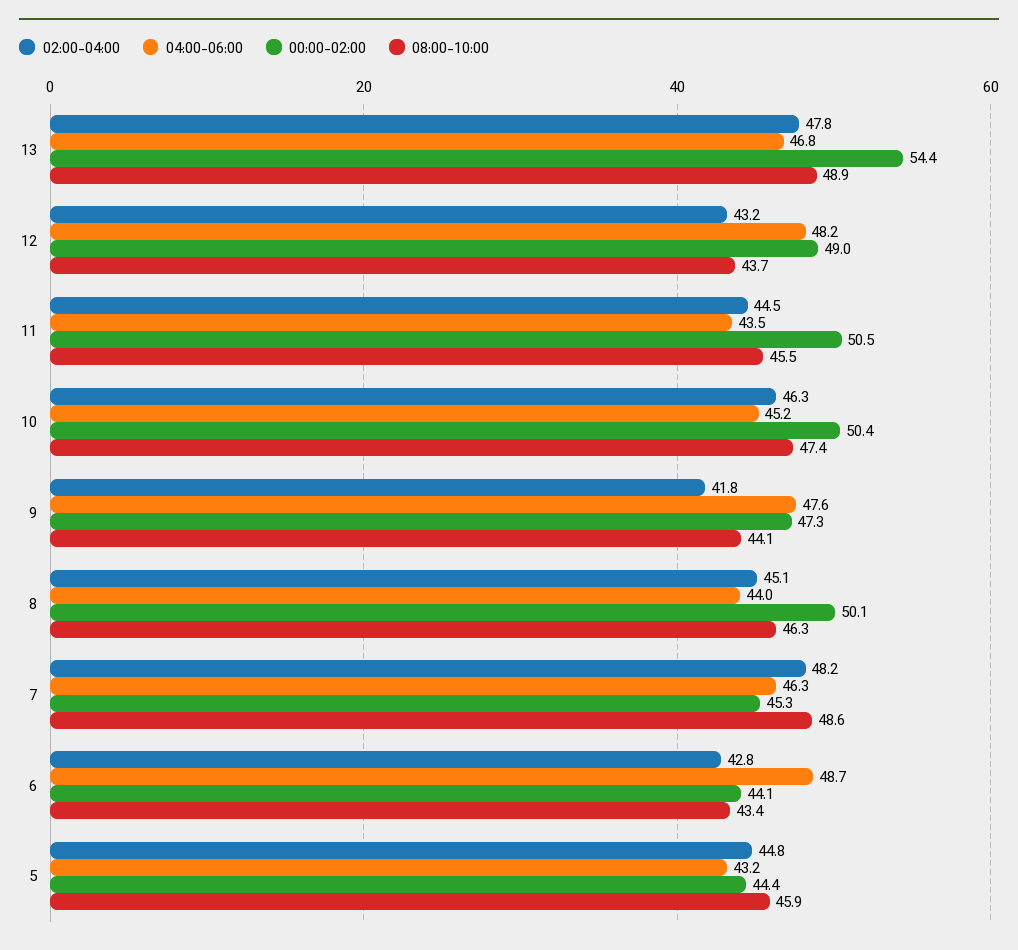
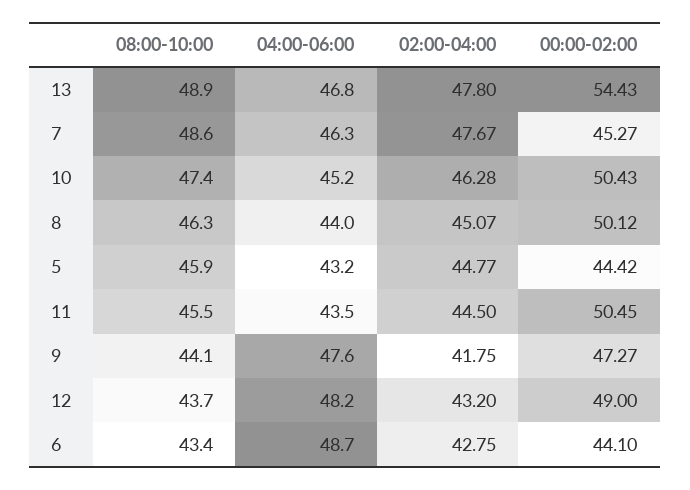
  {
    "02:00-04:00": {
      "13": 47.8,
      "12": 43.2,
      "11": 44.5,
      "10": 46.28,
      "9": 41.75,
      "8": 45.07,
-     "7": 48.2,
+     "7": 47.67,
      "6": 42.75,
      "5": 44.77
    },
    "04:00-06:00": {
      "13": 46.8,
      "12": 48.2,
      "11": 43.5,
      "10": 45.2,
      "9": 47.6,
      "8": 44,
      "7": 46.3,
      "6": 48.7,
      "5": 43.2
    },
    "00:00-02:00": {
      "13": 54.43,
      "12": 49,
      "11": 50.45,
      "10": 50.43,
      "9": 47.27,
      "8": 50.12,
      "7": 45.27,
      "6": 44.1,
      "5": 44.42
    },
    "08:00-10:00": {
      "13": 48.9,
      "12": 43.7,
      "11": 45.5,
      "10": 47.4,
      "9": 44.1,
      "8": 46.3,
      "7": 48.6,
      "6": 43.4,
      "5": 45.9
    }
  }

